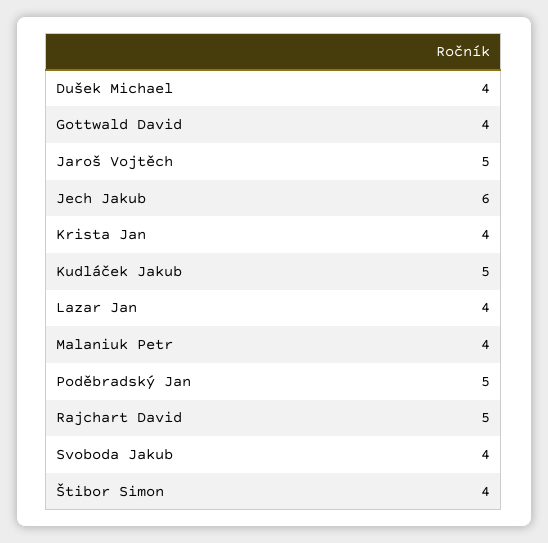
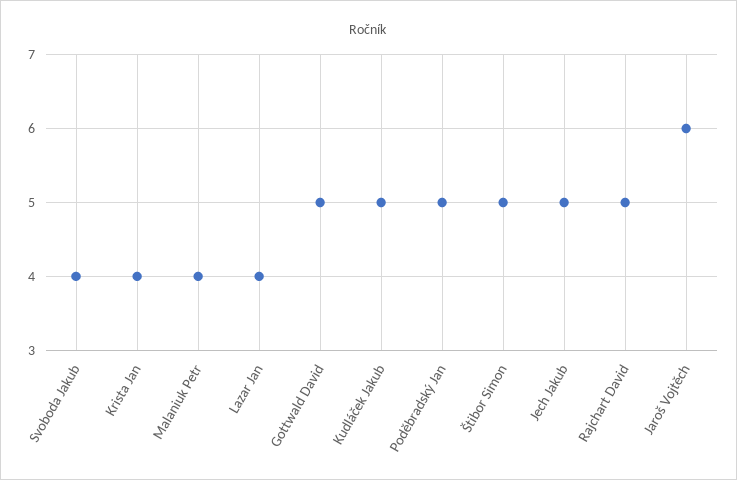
  {
-   "Dušek Michael": 4,
-   "Gottwald David": 4,
+   "Gottwald David": 5,
-   "Jaroš Vojtěch": 5,
+   "Jaroš Vojtěch": 6,
-   "Jech Jakub": 6,
+   "Jech Jakub": 5,
    "Krista Jan": 4,
    "Kudláček Jakub": 5,
    "Lazar Jan": 4,
    "Malaniuk Petr": 4,
    "Poděbradský Jan": 5,
    "Rajchart David": 5,
    "Svoboda Jakub": 4,
-   "Štibor Simon": 4
+   "Štibor Simon": 5
  }

